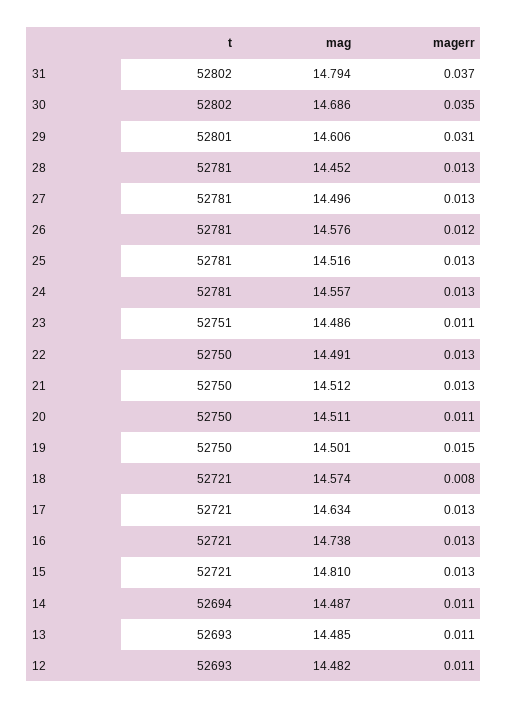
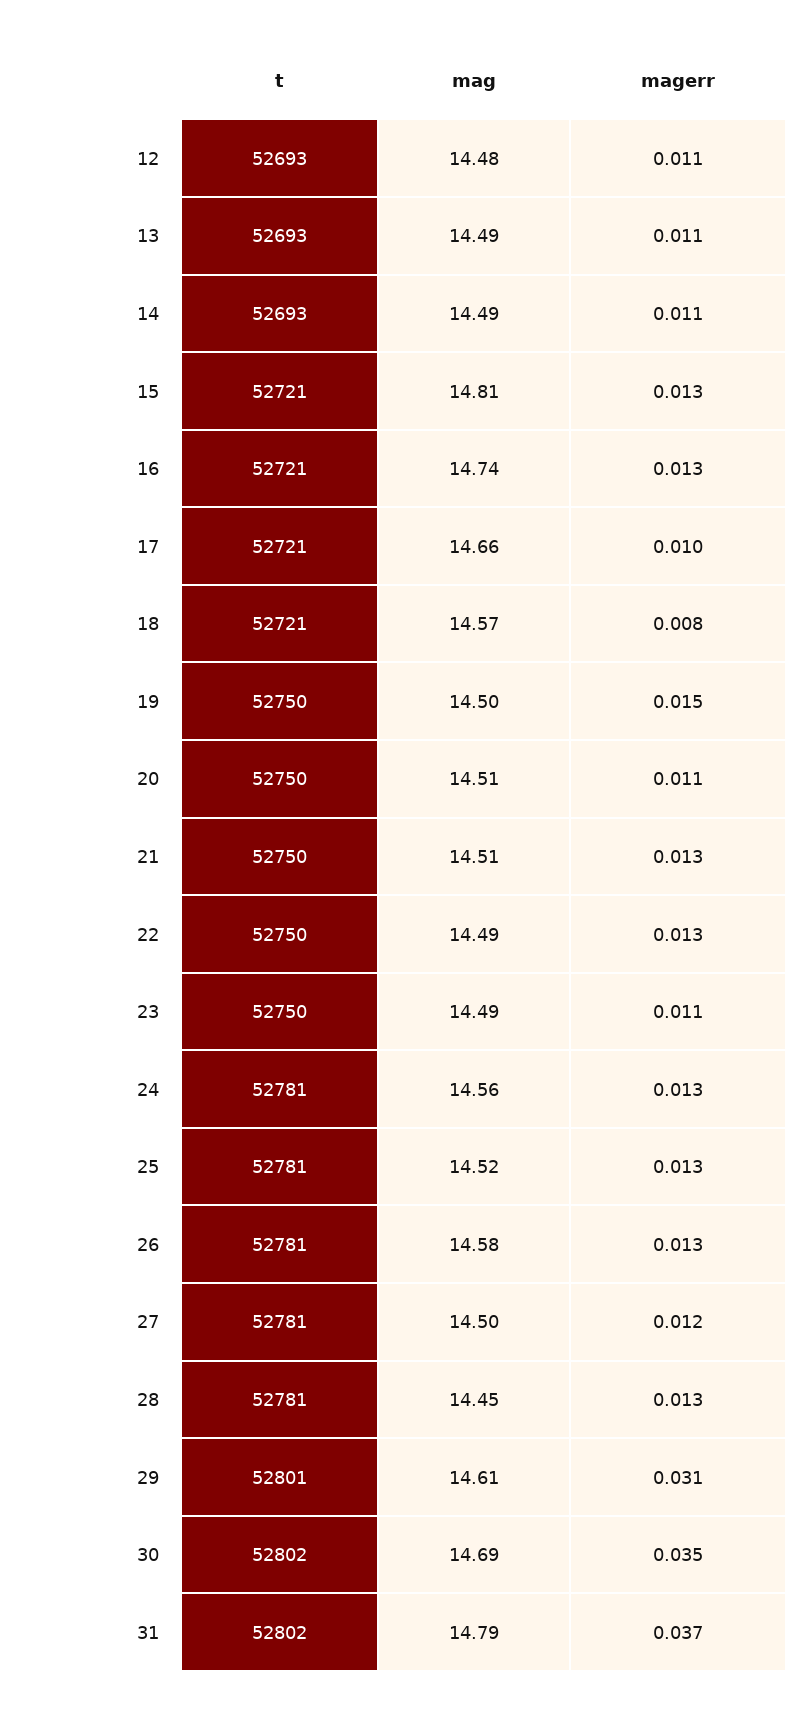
  {
    "t": {
      "31": 52802,
      "30": 52802,
      "29": 52801,
      "28": 52781,
      "27": 52781,
      "26": 52781,
      "25": 52781,
      "24": 52781,
-     "23": 52751,
+     "23": 52750,
      "22": 52750,
      "21": 52750,
      "20": 52750,
      "19": 52750,
      "18": 52721,
      "17": 52721,
      "16": 52721,
      "15": 52721,
-     "14": 52694,
+     "14": 52693,
      "13": 52693,
      "12": 52693
    },
    "mag": {
      "31": 14.794,
      "30": 14.686,
      "29": 14.606,
      "28": 14.452,
      "27": 14.496,
      "26": 14.576,
      "25": 14.516,
      "24": 14.557,
      "23": 14.486,
      "22": 14.491,
      "21": 14.512,
      "20": 14.511,
      "19": 14.501,
      "18": 14.574,
-     "17": 14.634,
+     "17": 14.66,
      "16": 14.738,
      "15": 14.81,
      "14": 14.487,
      "13": 14.485,
      "12": 14.482
    },
    "magerr": {
      "31": 0.037,
      "30": 0.035,
      "29": 0.031,
      "28": 0.013,
-     "27": 0.013,
+     "27": 0.012,
-     "26": 0.012,
+     "26": 0.013,
      "25": 0.013,
      "24": 0.013,
      "23": 0.011,
      "22": 0.013,
      "21": 0.013,
      "20": 0.011,
      "19": 0.015,
      "18": 0.008,
-     "17": 0.013,
+     "17": 0.01,
      "16": 0.013,
      "15": 0.013,
      "14": 0.011,
      "13": 0.011,
      "12": 0.011
    }
  }

